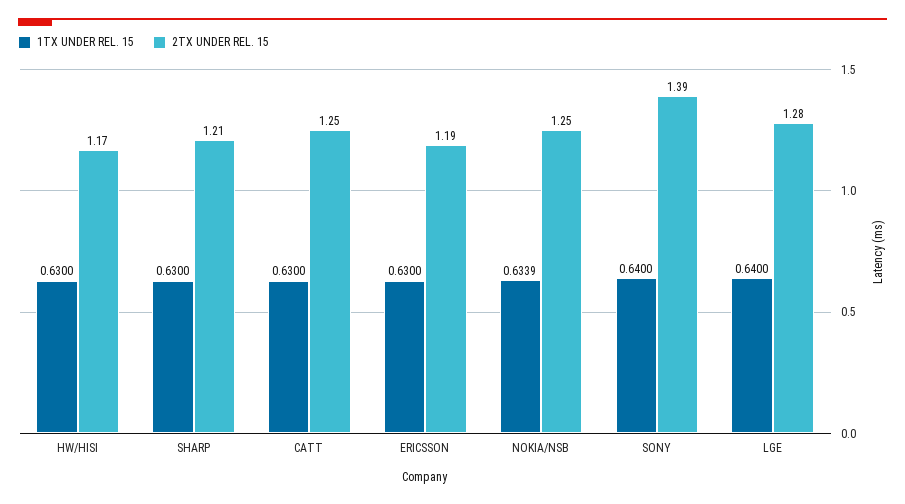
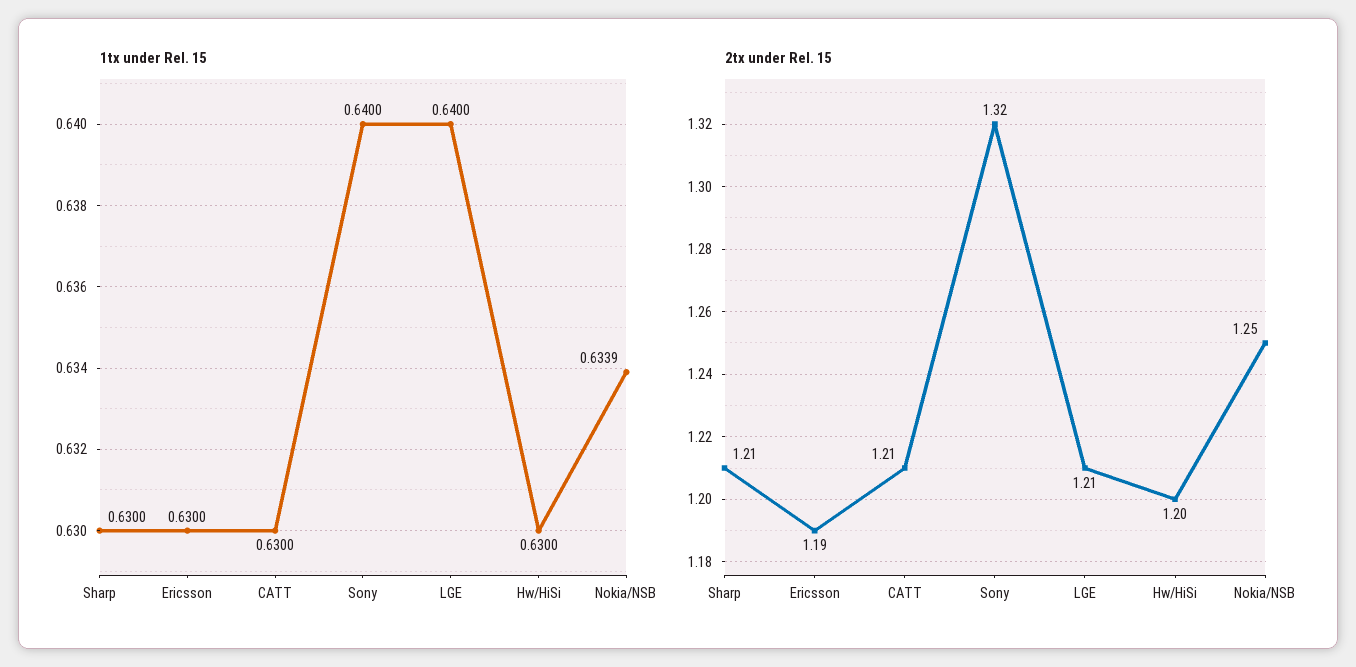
  {
    "1TX UNDER REL. 15": {
      "HW/HISI": 0.63,
      "SHARP": 0.63,
      "CATT": 0.63,
      "ERICSSON": 0.63,
      "NOKIA/NSB": 0.6339,
      "SONY": 0.64,
      "LGE": 0.64
    },
    "2TX UNDER REL. 15": {
-     "HW/HISI": 1.17,
+     "HW/HISI": 1.2,
      "SHARP": 1.21,
-     "CATT": 1.25,
+     "CATT": 1.21,
      "ERICSSON": 1.19,
      "NOKIA/NSB": 1.25,
-     "SONY": 1.39,
+     "SONY": 1.32,
-     "LGE": 1.28
+     "LGE": 1.21
    }
  }

